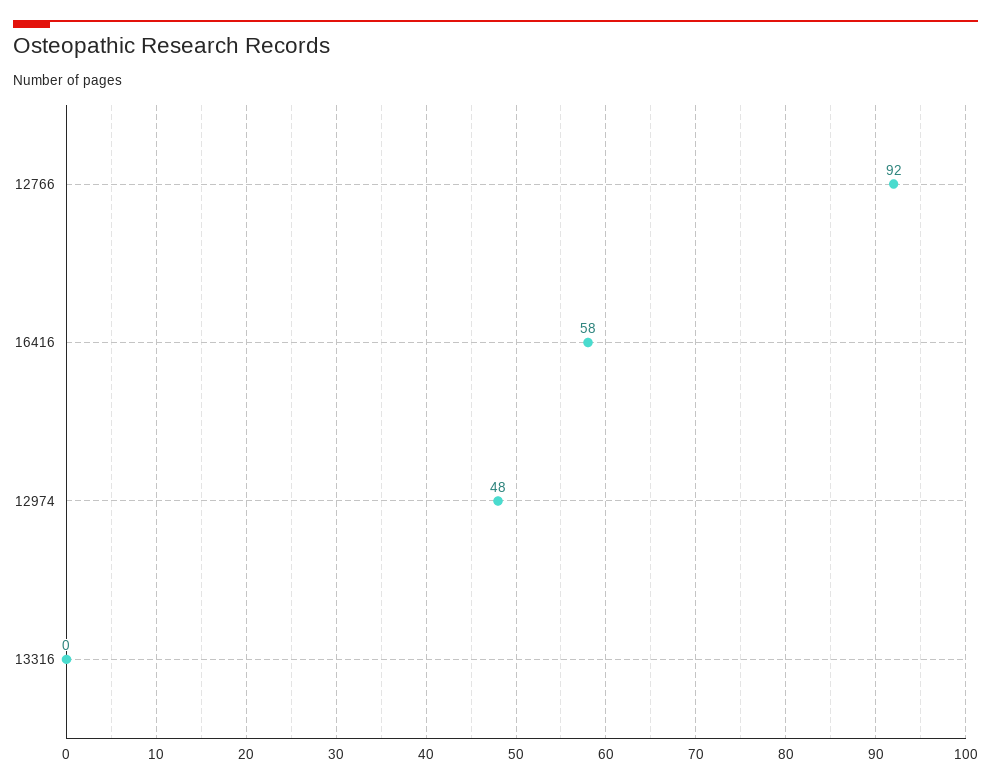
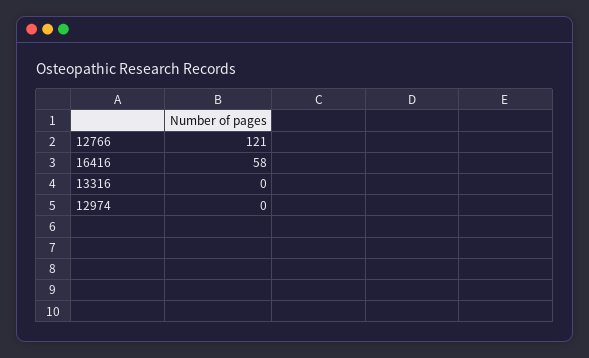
  {
-   "12766": 92,
+   "12766": 121,
    "16416": 58,
-   "12974": 48,
+   "12974": 0,
    "13316": 0
  }

